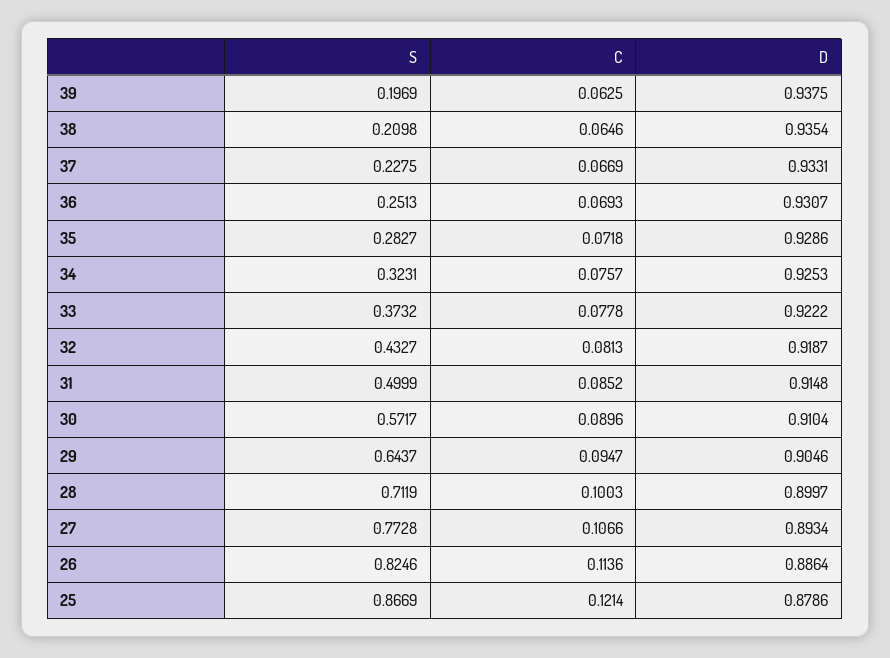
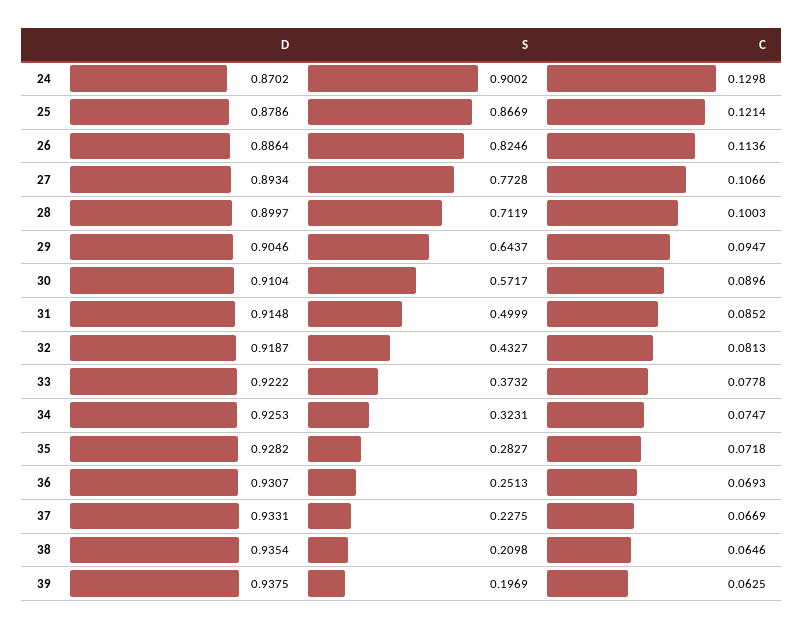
  {
    "S": {
      "39": 0.1969,
      "38": 0.2098,
      "37": 0.2275,
      "36": 0.2513,
      "35": 0.2827,
      "34": 0.3231,
      "33": 0.3732,
      "32": 0.4327,
      "31": 0.4999,
      "30": 0.5717,
      "29": 0.6437,
      "28": 0.7119,
      "27": 0.7728,
      "26": 0.8246,
-     "25": 0.8669
+     "25": 0.8669,
+     "24": 0.9002
    },
    "C": {
      "39": 0.0625,
      "38": 0.0646,
      "37": 0.0669,
      "36": 0.0693,
      "35": 0.0718,
-     "34": 0.0757,
+     "34": 0.0747,
      "33": 0.0778,
      "32": 0.0813,
      "31": 0.0852,
      "30": 0.0896,
      "29": 0.0947,
      "28": 0.1003,
      "27": 0.1066,
      "26": 0.1136,
-     "25": 0.1214
+     "25": 0.1214,
+     "24": 0.1298
    },
    "D": {
      "39": 0.9375,
      "38": 0.9354,
      "37": 0.9331,
      "36": 0.9307,
-     "35": 0.9286,
+     "35": 0.9282,
      "34": 0.9253,
      "33": 0.9222,
      "32": 0.9187,
      "31": 0.9148,
      "30": 0.9104,
      "29": 0.9046,
      "28": 0.8997,
      "27": 0.8934,
      "26": 0.8864,
-     "25": 0.8786
+     "25": 0.8786,
+     "24": 0.8702
    }
  }

